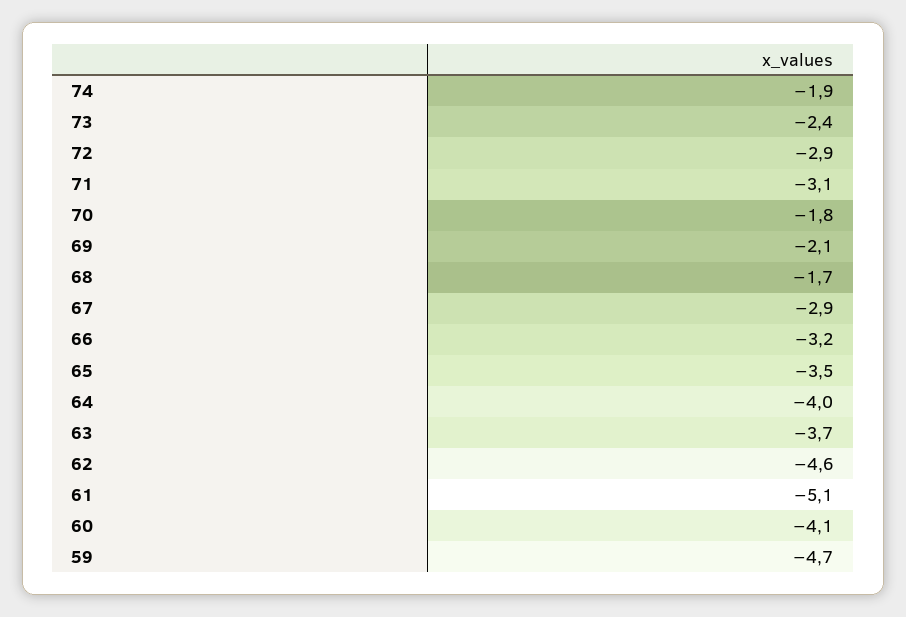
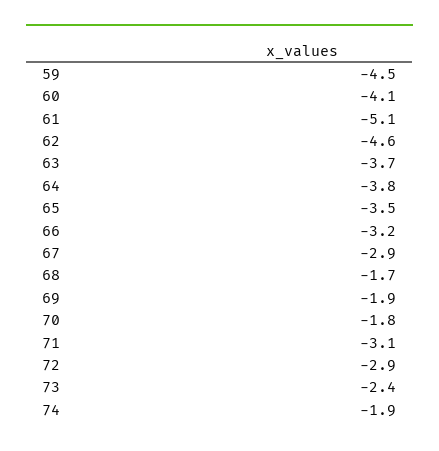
  {
    "74": -1.9,
    "73": -2.4,
    "72": -2.9,
    "71": -3.1,
    "70": -1.8,
-   "69": -2.1,
+   "69": -1.9,
    "68": -1.7,
    "67": -2.9,
    "66": -3.2,
    "65": -3.5,
-   "64": -4,
+   "64": -3.8,
    "63": -3.7,
    "62": -4.6,
    "61": -5.1,
    "60": -4.1,
-   "59": -4.7
+   "59": -4.5
  }

